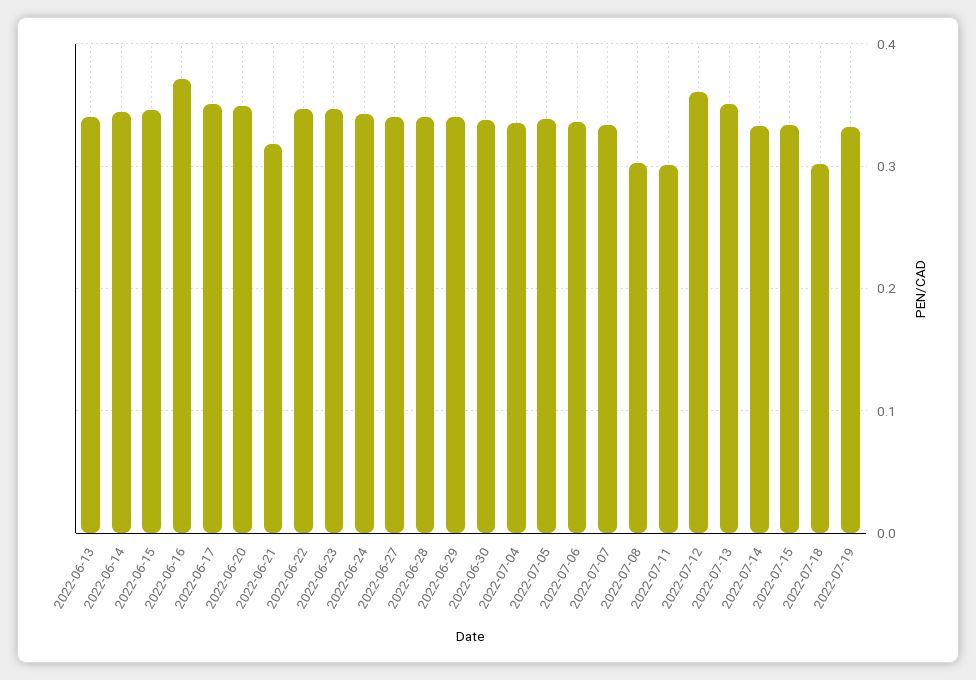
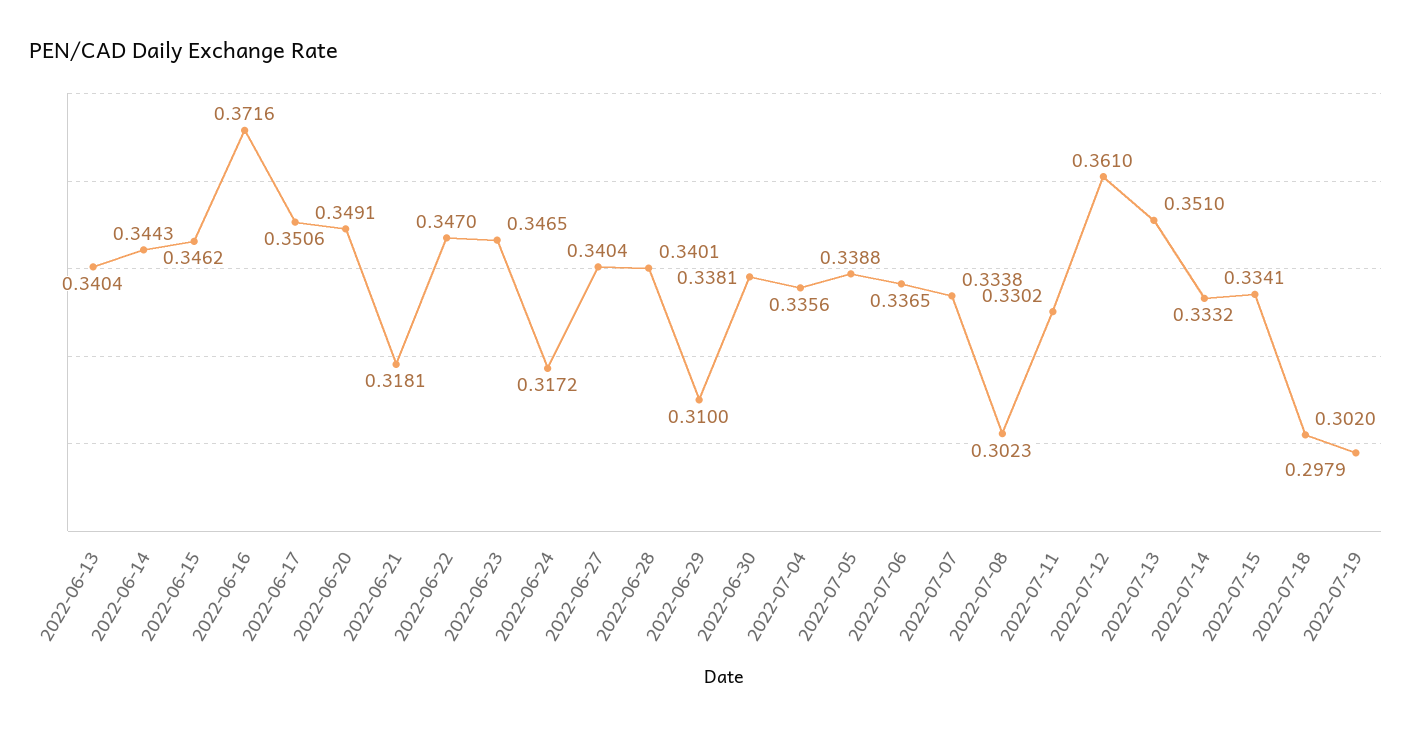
  {
    "2022-06-13": 0.3404,
    "2022-06-14": 0.3443,
    "2022-06-15": 0.3462,
    "2022-06-16": 0.3716,
    "2022-06-17": 0.3506,
    "2022-06-20": 0.3491,
    "2022-06-21": 0.3181,
    "2022-06-22": 0.347,
    "2022-06-23": 0.3465,
-   "2022-06-24": 0.34,
+   "2022-06-24": 0.3172,
    "2022-06-27": 0.3404,
    "2022-06-28": 0.3401,
-   "2022-06-29": 0.34,
+   "2022-06-29": 0.31,
    "2022-06-30": 0.3381,
    "2022-07-04": 0.3356,
    "2022-07-05": 0.3388,
    "2022-07-06": 0.3365,
    "2022-07-07": 0.3338,
    "2022-07-08": 0.3023,
-   "2022-07-11": 0.3,
+   "2022-07-11": 0.3302,
    "2022-07-12": 0.361,
    "2022-07-13": 0.351,
    "2022-07-14": 0.3332,
    "2022-07-15": 0.3341,
    "2022-07-18": 0.302,
-   "2022-07-19": 0.33
+   "2022-07-19": 0.2979
  }

